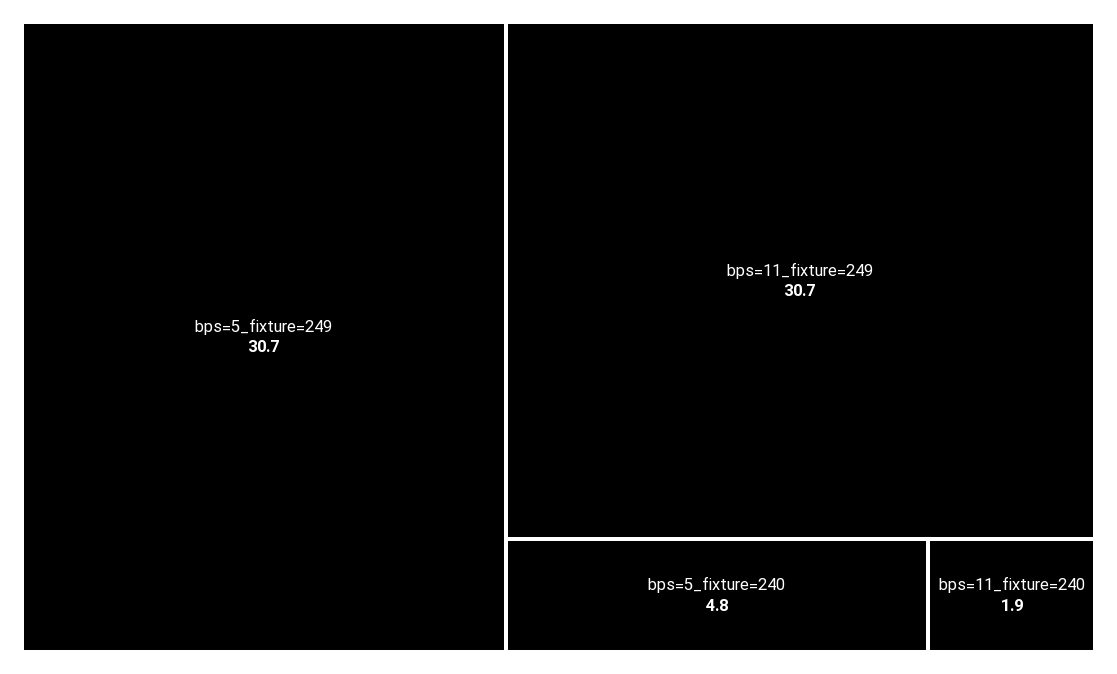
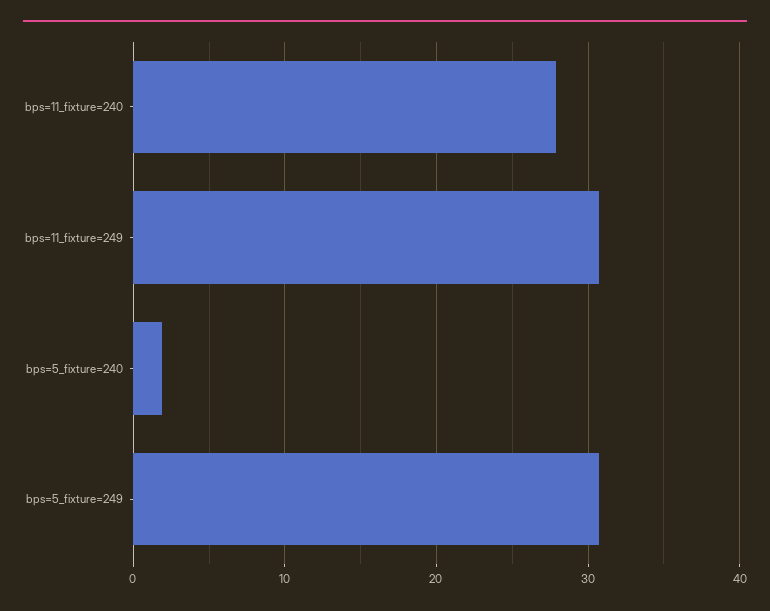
  {
    "bps=5_fixture=249": 30.7,
    "bps=11_fixture=249": 30.7,
-   "bps=5_fixture=240": 4.8,
+   "bps=5_fixture=240": 2,
-   "bps=11_fixture=240": 1.9
+   "bps=11_fixture=240": 28
  }

